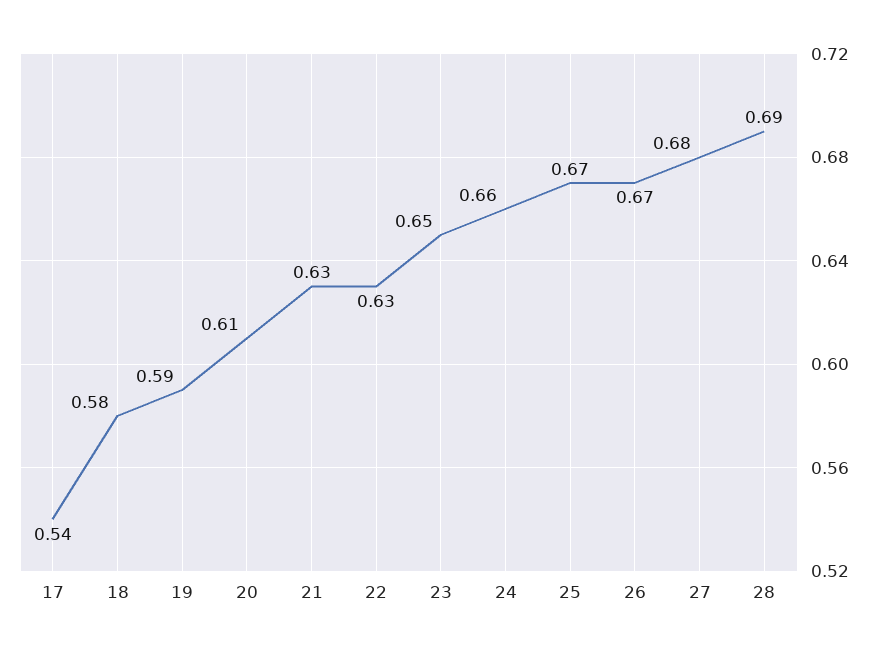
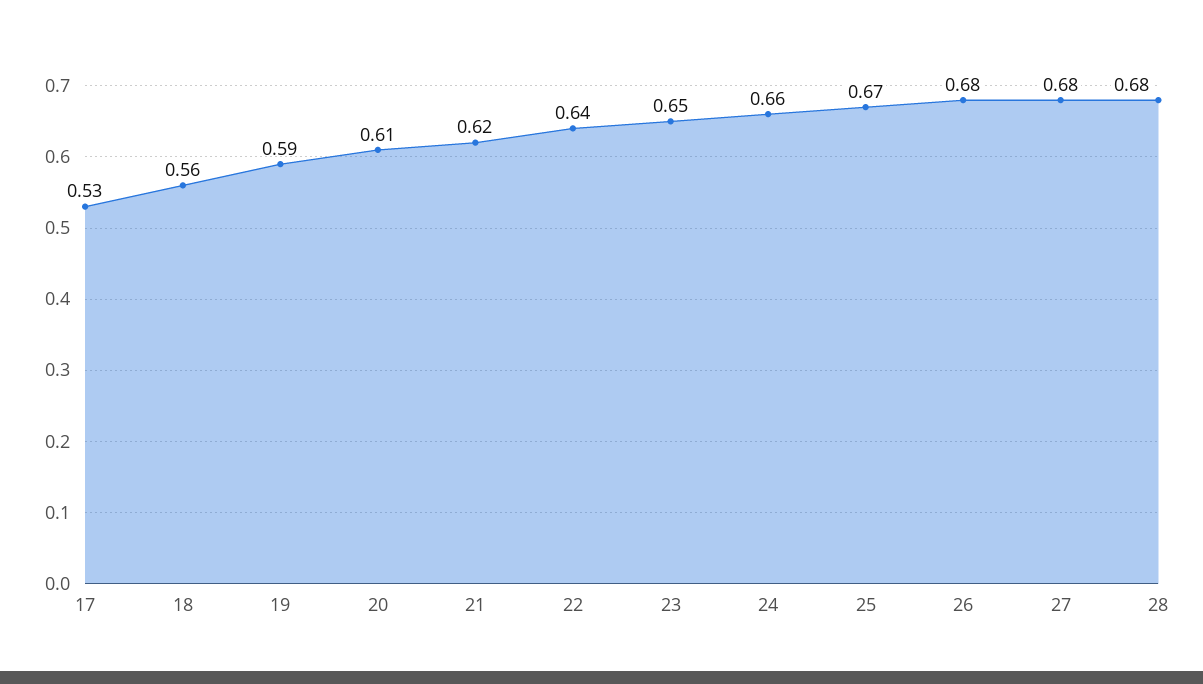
  {
-   "17": 0.54,
+   "17": 0.53,
-   "18": 0.58,
+   "18": 0.56,
    "19": 0.59,
    "20": 0.61,
-   "21": 0.63,
+   "21": 0.62,
-   "22": 0.63,
+   "22": 0.64,
    "23": 0.65,
    "24": 0.66,
    "25": 0.67,
-   "26": 0.67,
+   "26": 0.68,
    "27": 0.68,
-   "28": 0.69
+   "28": 0.68
  }

